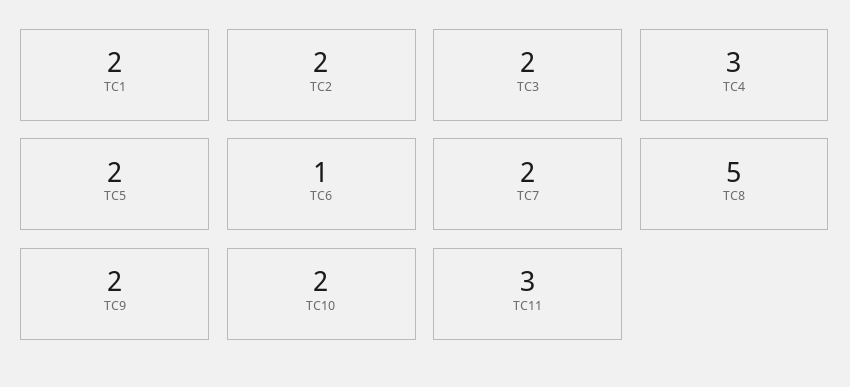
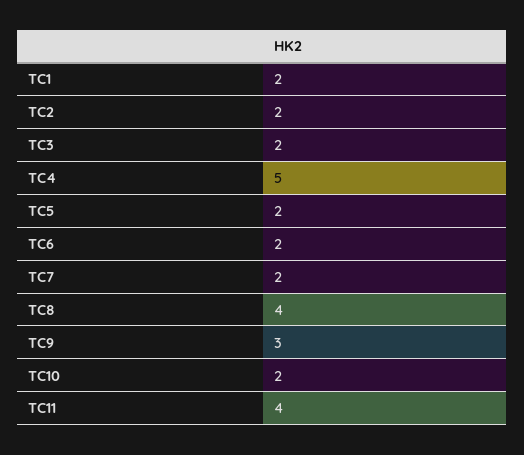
  {
    "TC1": 2,
    "TC2": 2,
    "TC3": 2,
-   "TC4": 3,
+   "TC4": 5,
    "TC5": 2,
-   "TC6": 1,
+   "TC6": 2,
    "TC7": 2,
-   "TC8": 5,
+   "TC8": 4,
-   "TC9": 2,
+   "TC9": 3,
    "TC10": 2,
-   "TC11": 3
+   "TC11": 4
  }

